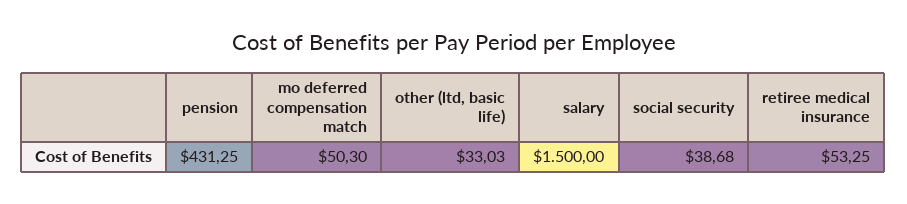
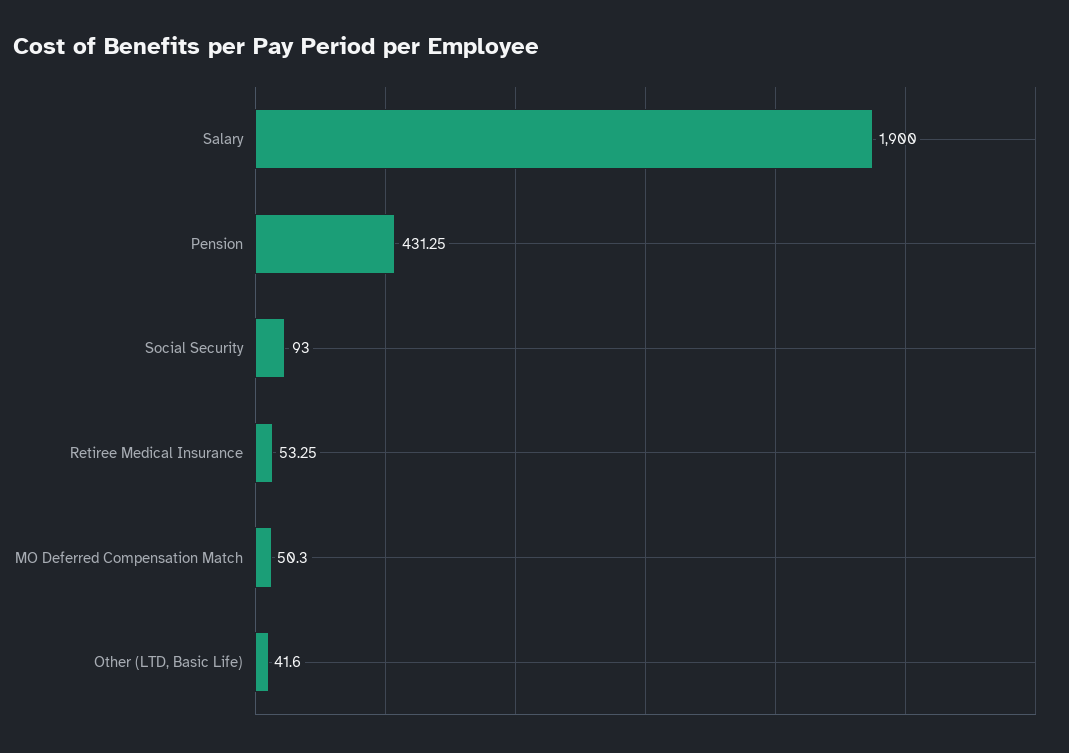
  {
    "pension": 431.25,
    "mo deferred compensation match": 50.3,
-   "other (ltd, basic life)": 33.03,
+   "other (ltd, basic life)": 41.6,
-   "salary": 1500,
+   "salary": 1900,
-   "social security": 38.68,
+   "social security": 93,
    "retiree medical insurance": 53.25
  }

